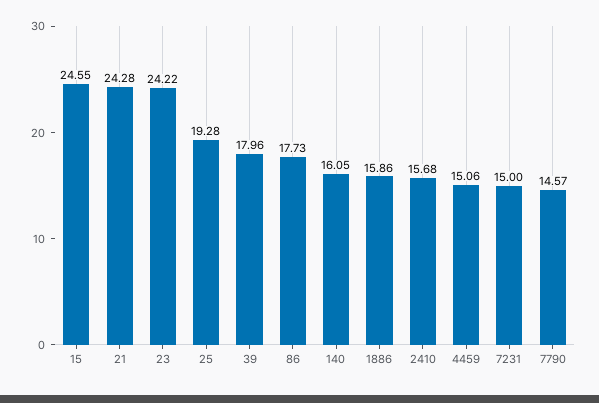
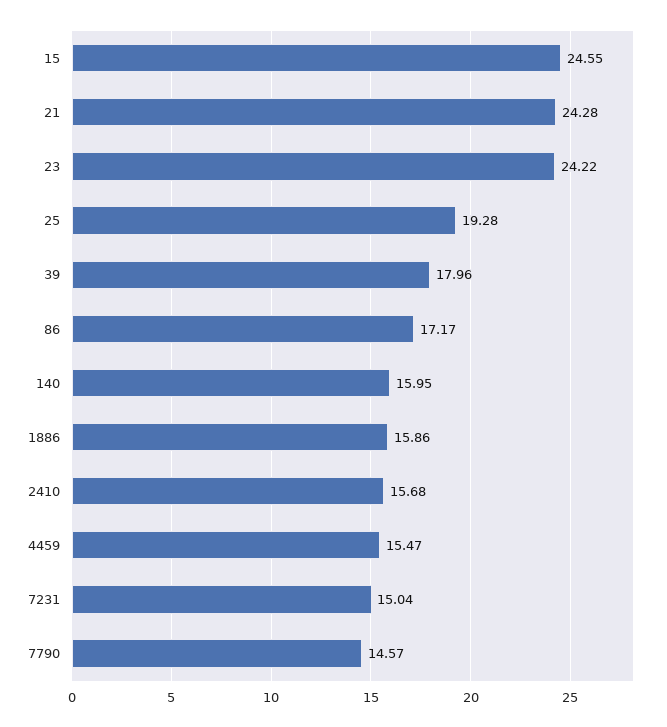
  {
    "15": 24.55,
    "21": 24.28,
    "23": 24.22,
    "25": 19.28,
    "39": 17.96,
-   "86": 17.73,
+   "86": 17.17,
-   "140": 16.05,
+   "140": 15.95,
    "1886": 15.86,
    "2410": 15.68,
-   "4459": 15.06,
+   "4459": 15.47,
-   "7231": 15,
+   "7231": 15.04,
    "7790": 14.57
  }

